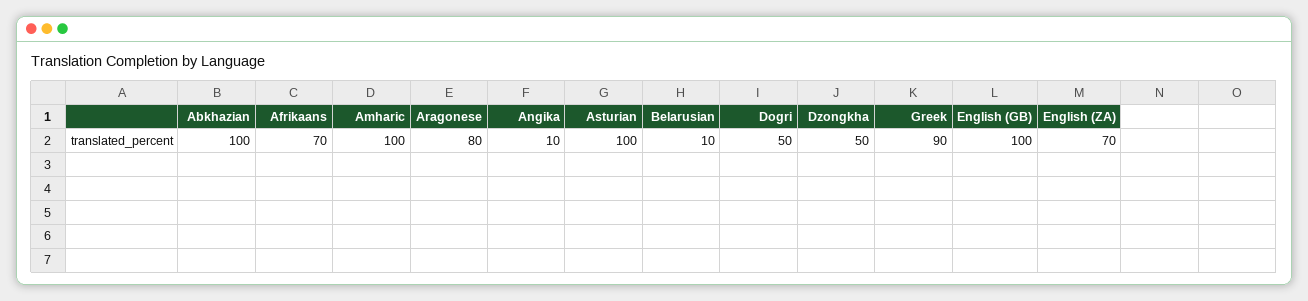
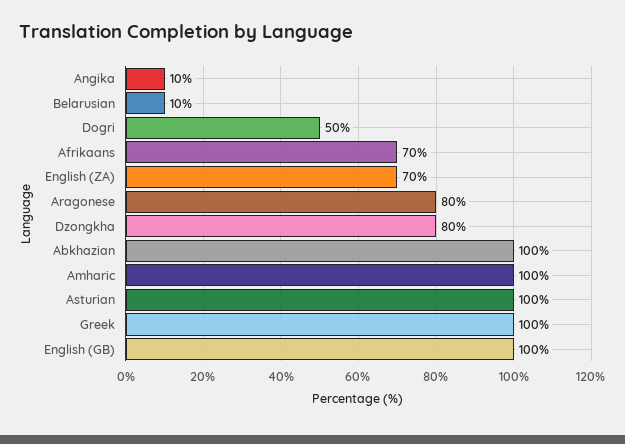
  {
    "Abkhazian": 100,
    "Afrikaans": 70,
    "Amharic": 100,
    "Aragonese": 80,
    "Angika": 10,
    "Asturian": 100,
    "Belarusian": 10,
    "Dogri": 50,
-   "Dzongkha": 50,
+   "Dzongkha": 80,
-   "Greek": 90,
+   "Greek": 100,
    "English (GB)": 100,
    "English (ZA)": 70
  }

